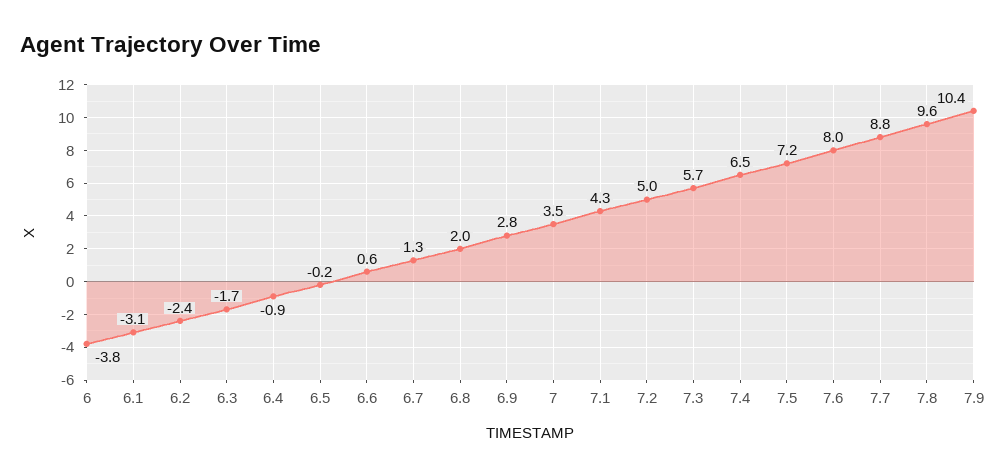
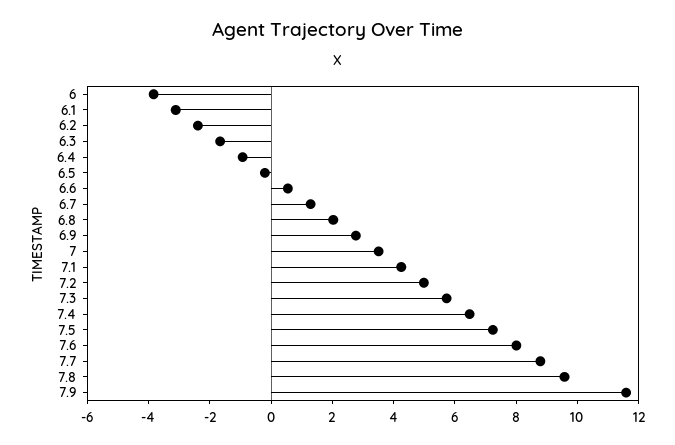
  {
    "6": -3.8,
    "6.1": -3.1,
    "6.2": -2.4,
    "6.3": -1.7,
    "6.4": -0.9,
    "6.5": -0.2,
    "6.6": 0.6,
    "6.7": 1.3,
    "6.8": 2,
    "6.9": 2.8,
    "7": 3.5,
    "7.1": 4.3,
    "7.2": 5,
    "7.3": 5.7,
    "7.4": 6.5,
    "7.5": 7.2,
    "7.6": 8,
    "7.7": 8.8,
    "7.8": 9.6,
-   "7.9": 10.4
+   "7.9": 11.5
  }

